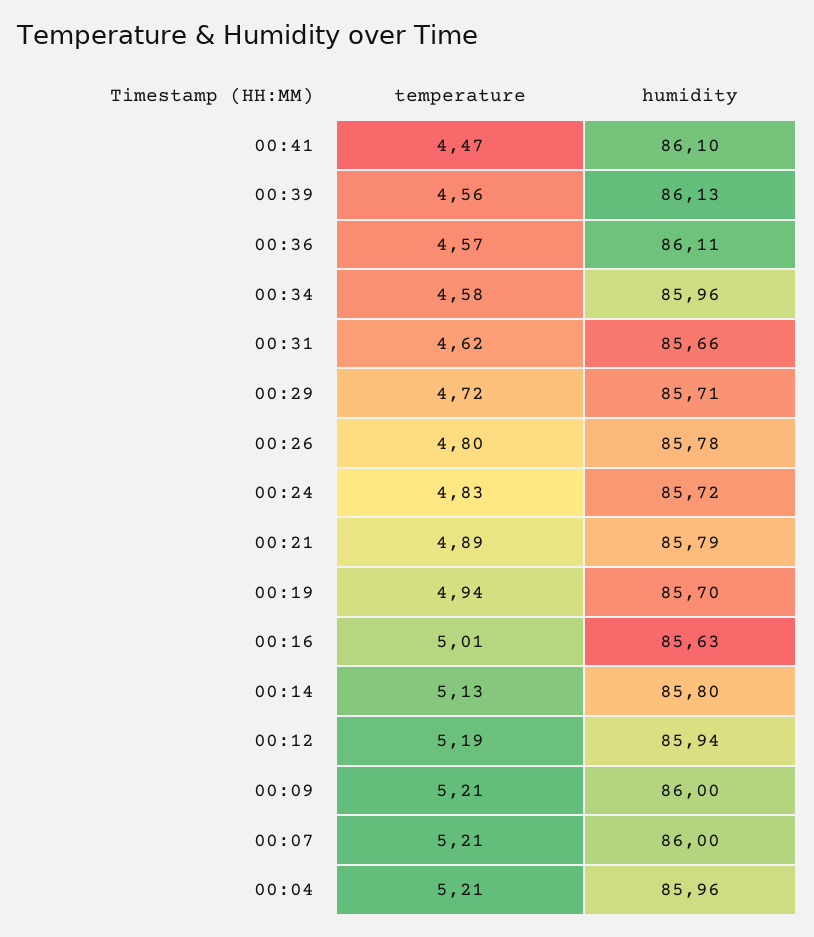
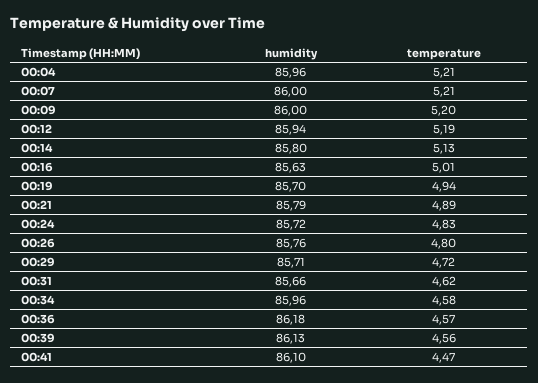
  {
    "temperature": {
      "00:41": 4.47,
      "00:39": 4.56,
      "00:36": 4.57,
      "00:34": 4.58,
      "00:31": 4.62,
      "00:29": 4.72,
      "00:26": 4.8,
      "00:24": 4.83,
      "00:21": 4.89,
      "00:19": 4.94,
      "00:16": 5.01,
      "00:14": 5.13,
      "00:12": 5.19,
-     "00:09": 5.21,
+     "00:09": 5.2,
      "00:07": 5.21,
      "00:04": 5.21
    },
    "humidity": {
      "00:41": 86.1,
      "00:39": 86.13,
-     "00:36": 86.11,
+     "00:36": 86.18,
      "00:34": 85.96,
      "00:31": 85.66,
      "00:29": 85.71,
-     "00:26": 85.78,
+     "00:26": 85.76,
      "00:24": 85.72,
      "00:21": 85.79,
      "00:19": 85.7,
      "00:16": 85.63,
      "00:14": 85.8,
      "00:12": 85.94,
      "00:09": 86,
      "00:07": 86,
      "00:04": 85.96
    }
  }

